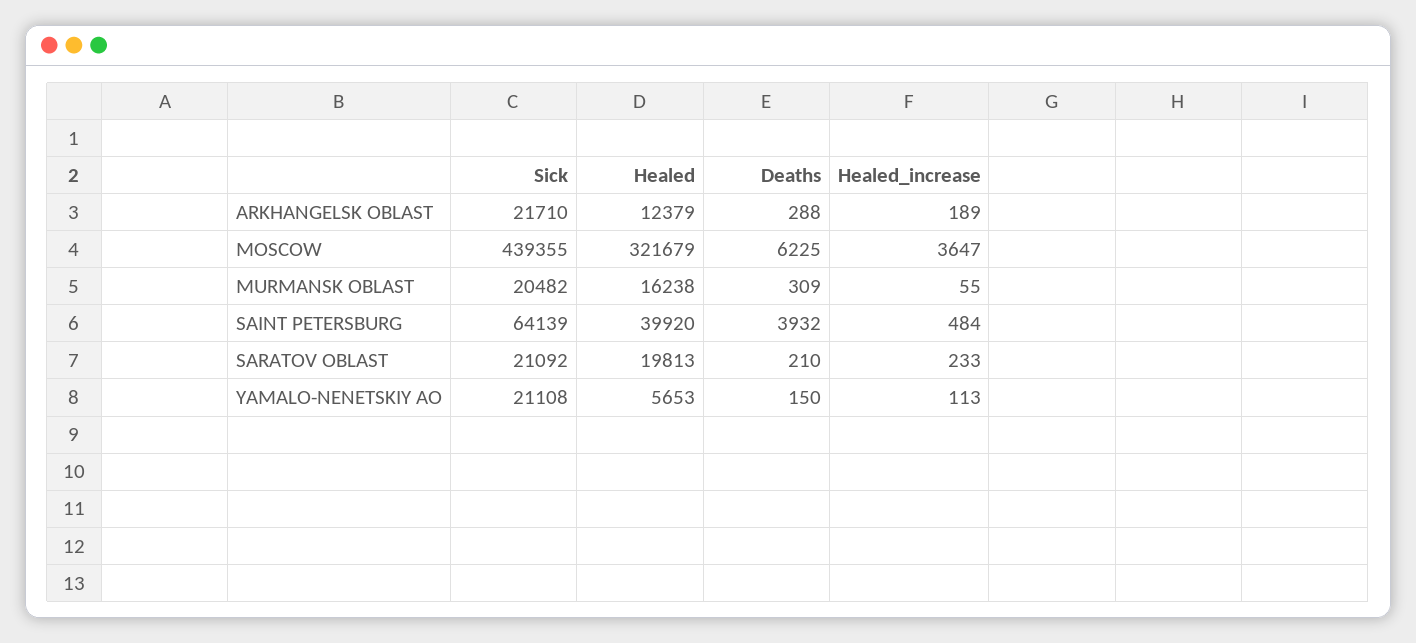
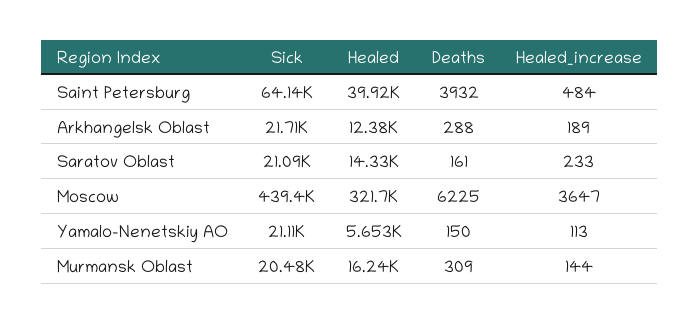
  {
    "Sick": {
      "ARKHANGELSK OBLAST": 21710,
      "MOSCOW": 439355,
      "MURMANSK OBLAST": 20482,
      "SAINT PETERSBURG": 64139,
      "SARATOV OBLAST": 21092,
      "YAMALO-NENETSKIY AO": 21108
    },
    "Healed": {
      "ARKHANGELSK OBLAST": 12379,
      "MOSCOW": 321679,
      "MURMANSK OBLAST": 16238,
      "SAINT PETERSBURG": 39920,
-     "SARATOV OBLAST": 19813,
+     "SARATOV OBLAST": 14330,
      "YAMALO-NENETSKIY AO": 5653
    },
    "Deaths": {
      "ARKHANGELSK OBLAST": 288,
      "MOSCOW": 6225,
      "MURMANSK OBLAST": 309,
      "SAINT PETERSBURG": 3932,
-     "SARATOV OBLAST": 210,
+     "SARATOV OBLAST": 161,
      "YAMALO-NENETSKIY AO": 150
    },
    "Healed_increase": {
      "ARKHANGELSK OBLAST": 189,
      "MOSCOW": 3647,
-     "MURMANSK OBLAST": 55,
+     "MURMANSK OBLAST": 144,
      "SAINT PETERSBURG": 484,
      "SARATOV OBLAST": 233,
      "YAMALO-NENETSKIY AO": 113
    }
  }

